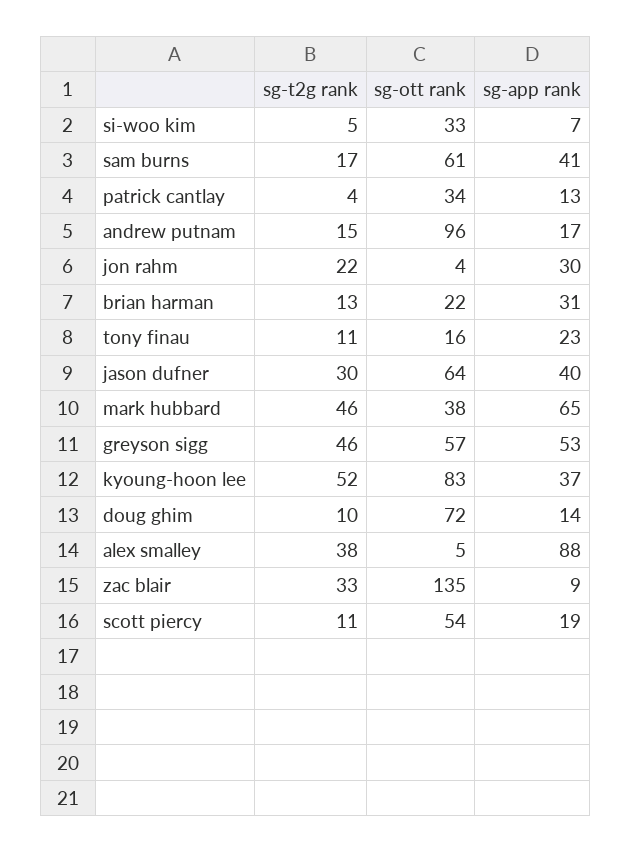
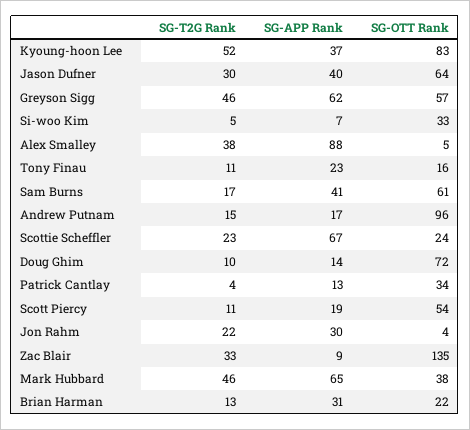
  {
    "sg-t2g rank": {
      "si-woo kim": 5,
      "sam burns": 17,
      "patrick cantlay": 4,
      "andrew putnam": 15,
      "jon rahm": 22,
      "brian harman": 13,
      "tony finau": 11,
      "jason dufner": 30,
      "mark hubbard": 46,
      "greyson sigg": 46,
      "kyoung-hoon lee": 52,
      "doug ghim": 10,
      "alex smalley": 38,
      "zac blair": 33,
-     "scott piercy": 11
+     "scott piercy": 11,
+     "Scottie Scheffler": 23
    },
    "sg-ott rank": {
      "si-woo kim": 33,
      "sam burns": 61,
      "patrick cantlay": 34,
      "andrew putnam": 96,
      "jon rahm": 4,
      "brian harman": 22,
      "tony finau": 16,
      "jason dufner": 64,
      "mark hubbard": 38,
      "greyson sigg": 57,
      "kyoung-hoon lee": 83,
      "doug ghim": 72,
      "alex smalley": 5,
      "zac blair": 135,
-     "scott piercy": 54
+     "scott piercy": 54,
+     "Scottie Scheffler": 24
    },
    "sg-app rank": {
      "si-woo kim": 7,
      "sam burns": 41,
      "patrick cantlay": 13,
      "andrew putnam": 17,
      "jon rahm": 30,
      "brian harman": 31,
      "tony finau": 23,
      "jason dufner": 40,
      "mark hubbard": 65,
-     "greyson sigg": 53,
+     "greyson sigg": 62,
      "kyoung-hoon lee": 37,
      "doug ghim": 14,
      "alex smalley": 88,
      "zac blair": 9,
-     "scott piercy": 19
+     "scott piercy": 19,
+     "Scottie Scheffler": 67
    }
  }

